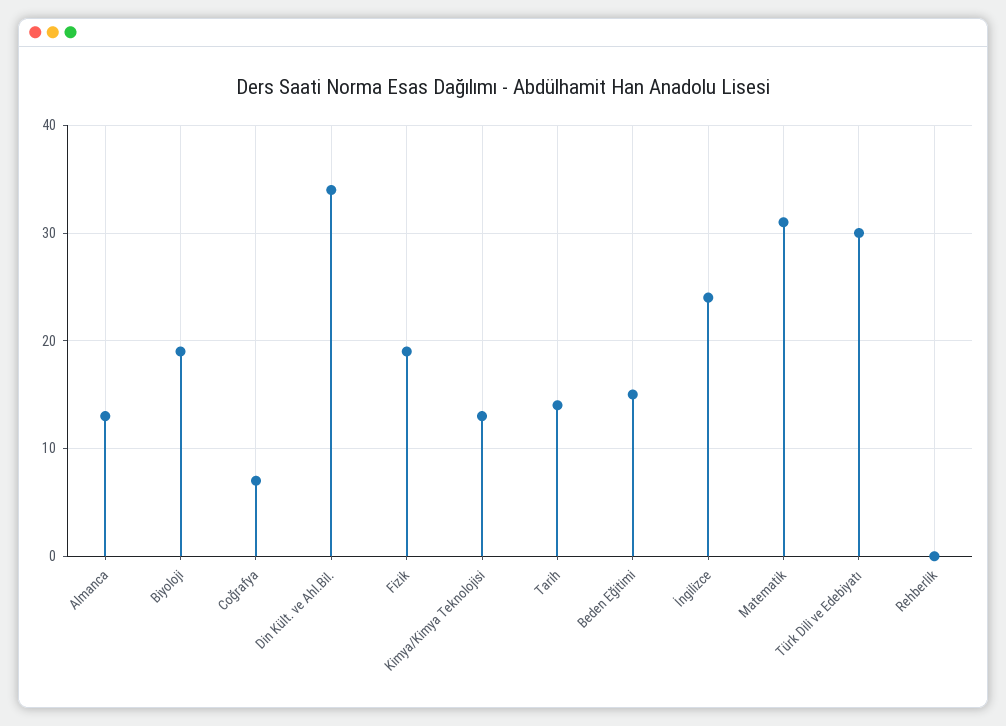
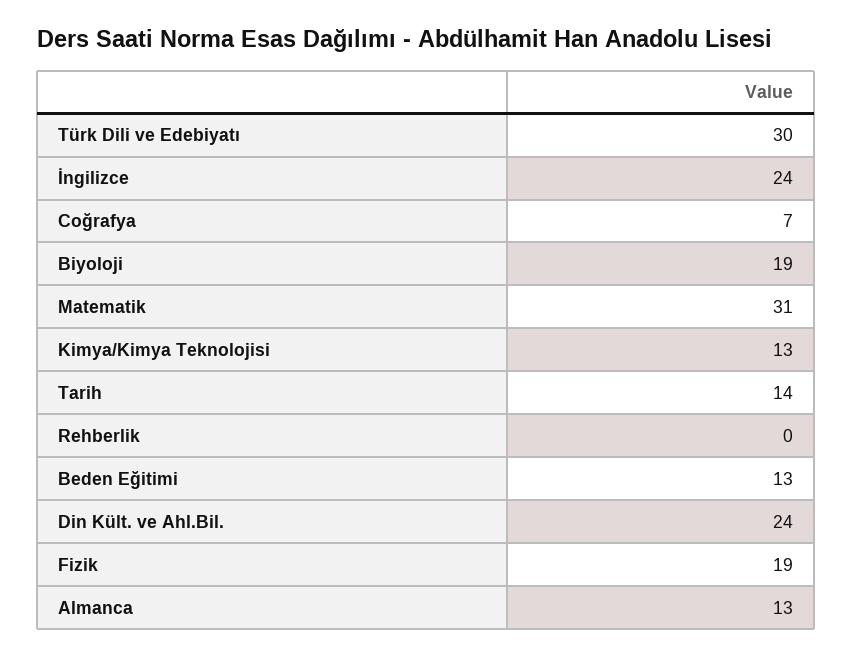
  {
    "Almanca": 13,
    "Biyoloji": 19,
    "Coğrafya": 7,
-   "Din Kült. ve Ahl.Bil.": 34,
+   "Din Kült. ve Ahl.Bil.": 24,
    "Fizik": 19,
    "Kimya/Kimya Teknolojisi": 13,
    "Tarih": 14,
-   "Beden Eğitimi": 15,
+   "Beden Eğitimi": 13,
    "İngilizce": 24,
    "Matematik": 31,
    "Türk Dili ve Edebiyatı": 30,
    "Rehberlik": 0
  }

